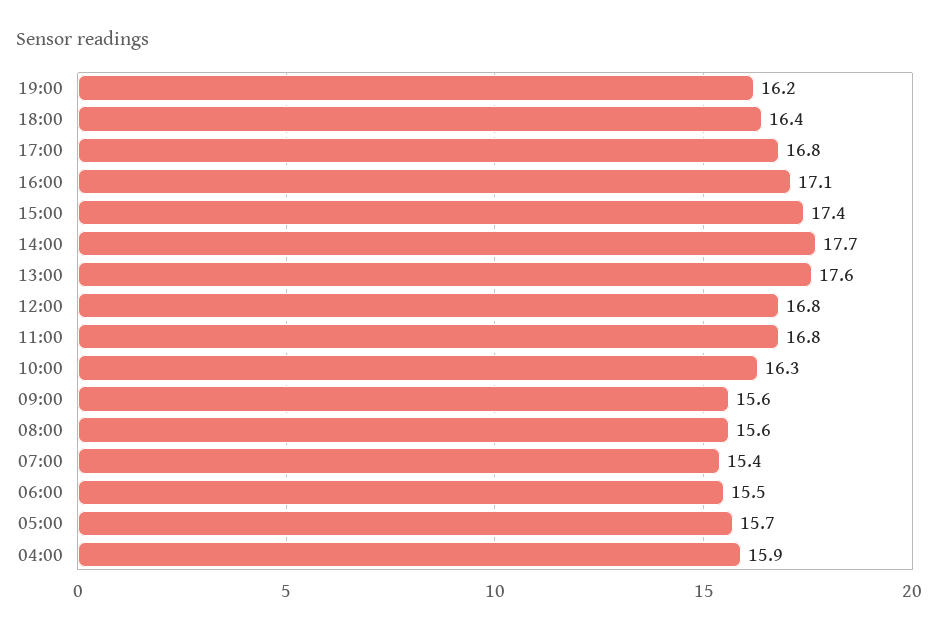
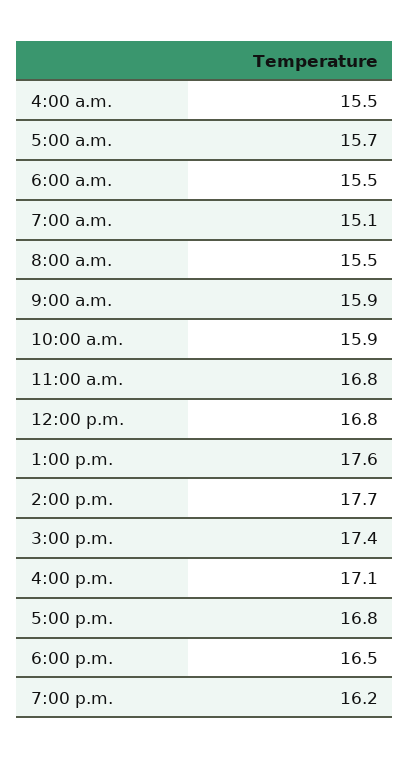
  {
    "19:00": 16.2,
-   "18:00": 16.4,
+   "18:00": 16.5,
    "17:00": 16.8,
    "16:00": 17.1,
    "15:00": 17.4,
    "14:00": 17.7,
    "13:00": 17.6,
    "12:00": 16.8,
    "11:00": 16.8,
-   "10:00": 16.3,
+   "10:00": 15.9,
-   "09:00": 15.6,
+   "09:00": 15.9,
-   "08:00": 15.6,
+   "08:00": 15.5,
-   "07:00": 15.4,
+   "07:00": 15.1,
    "06:00": 15.5,
    "05:00": 15.7,
-   "04:00": 15.9
+   "04:00": 15.5
  }

